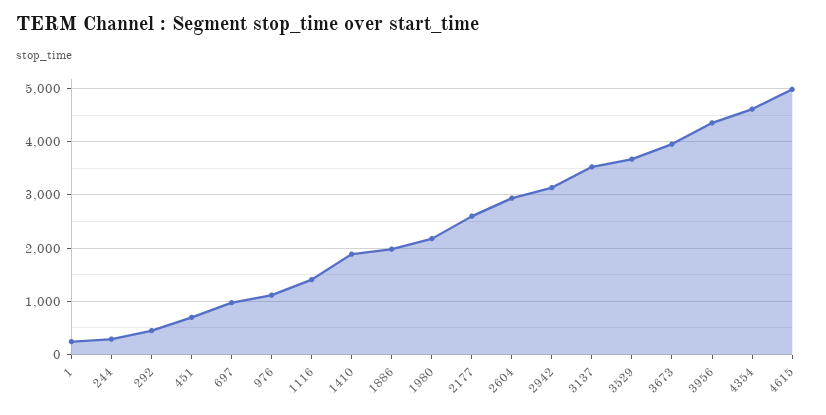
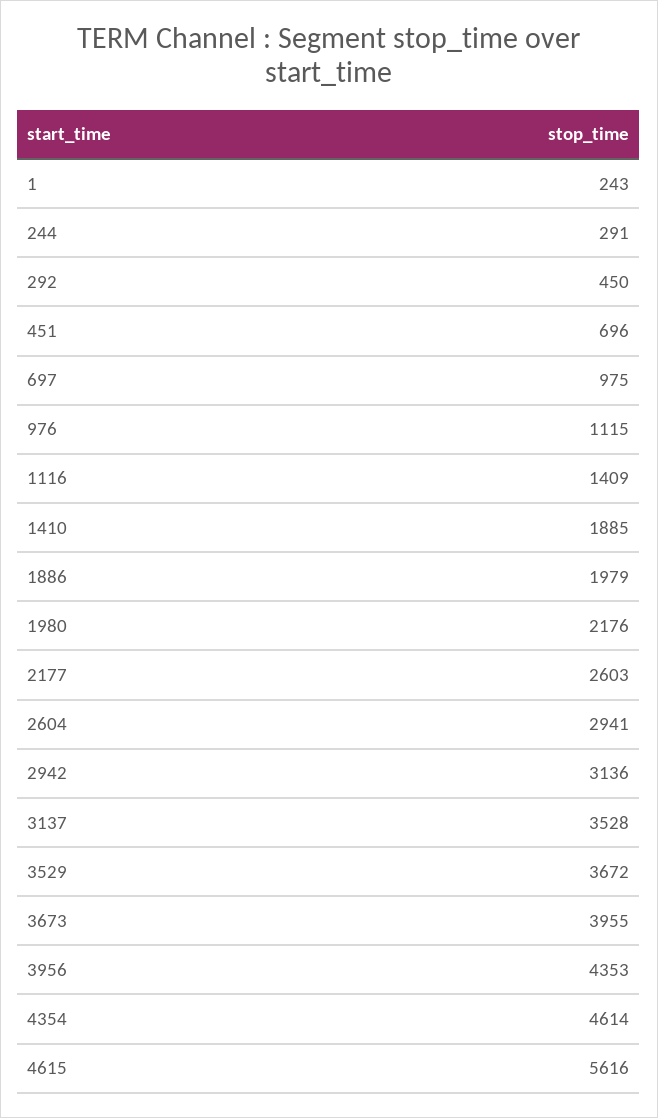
  {
    "1": 243,
    "244": 291,
    "292": 450,
    "451": 696,
    "697": 975,
    "976": 1115,
    "1116": 1409,
    "1410": 1885,
    "1886": 1979,
    "1980": 2176,
    "2177": 2603,
    "2604": 2941,
    "2942": 3136,
    "3137": 3528,
    "3529": 3672,
    "3673": 3955,
    "3956": 4353,
    "4354": 4614,
-   "4615": 5000
+   "4615": 5616
  }

